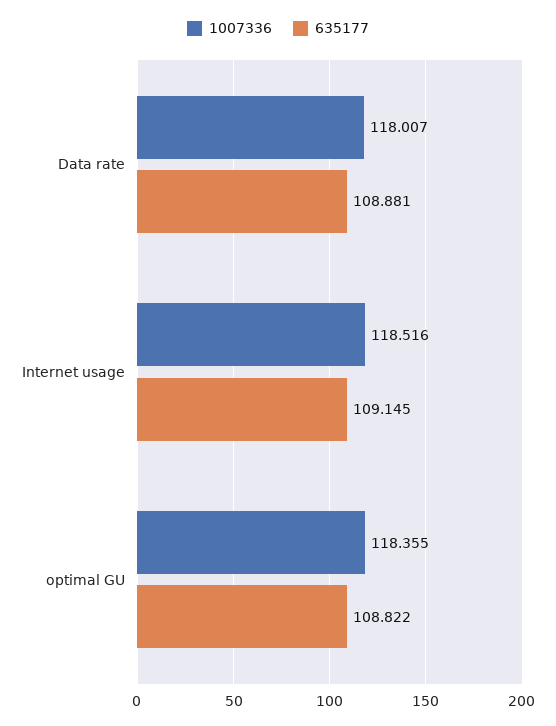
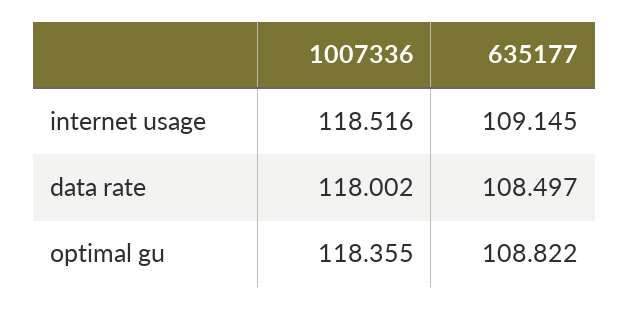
  {
    "1007336": {
-     "Data rate": 118.007,
+     "Data rate": 118.002,
      "Internet usage": 118.516,
      "optimal GU": 118.355
    },
    "635177": {
-     "Data rate": 108.881,
+     "Data rate": 108.497,
      "Internet usage": 109.145,
      "optimal GU": 108.822
    }
  }

